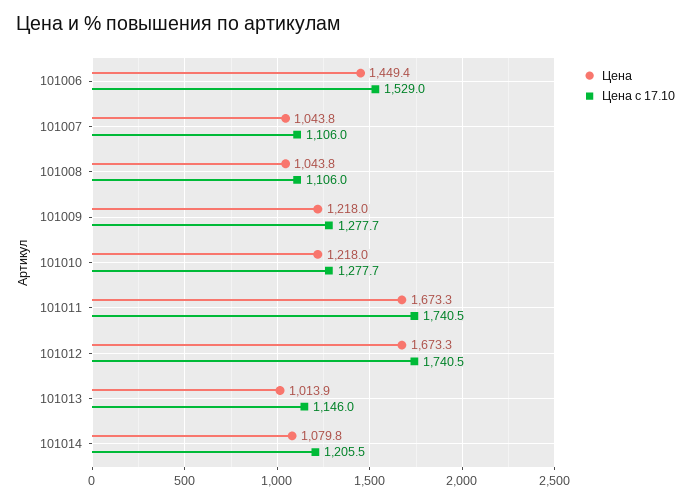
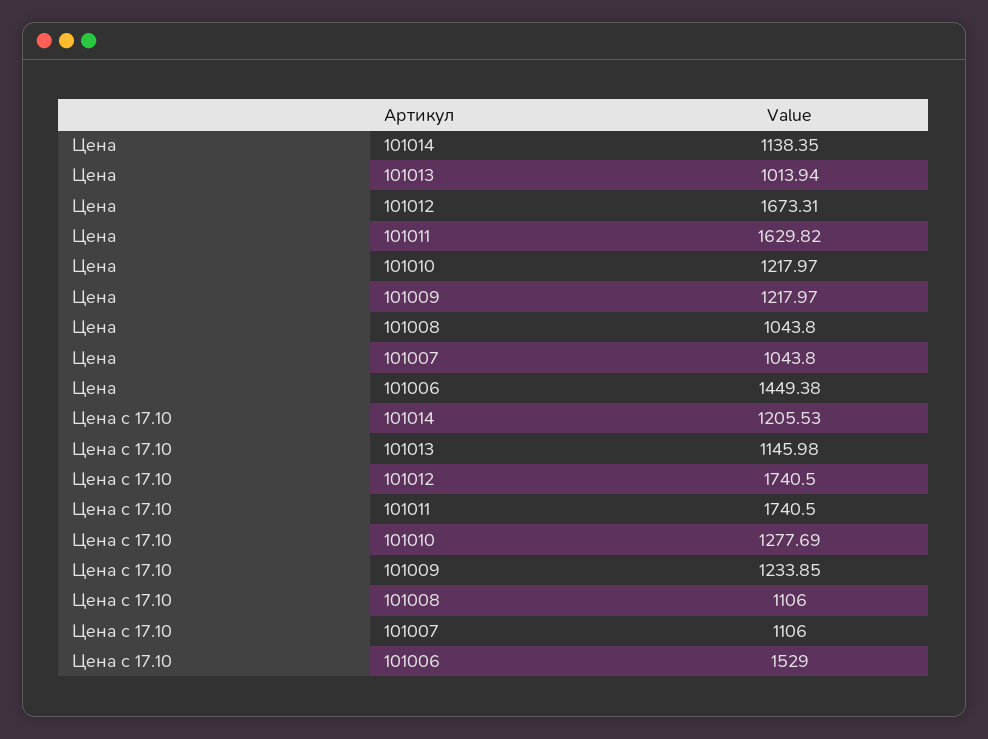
  {
    "Цена": {
      "101006": 1449.38,
      "101007": 1043.8,
      "101008": 1043.8,
      "101009": 1217.97,
      "101010": 1217.97,
-     "101011": 1673.3,
+     "101011": 1629.82,
      "101012": 1673.31,
      "101013": 1013.94,
-     "101014": 1079.8
+     "101014": 1138.35
    },
    "Цена с 17.10": {
      "101006": 1529,
      "101007": 1106,
      "101008": 1106,
-     "101009": 1277.7,
+     "101009": 1233.85,
      "101010": 1277.69,
      "101011": 1740.5,
      "101012": 1740.5,
      "101013": 1145.98,
      "101014": 1205.53
    }
  }

